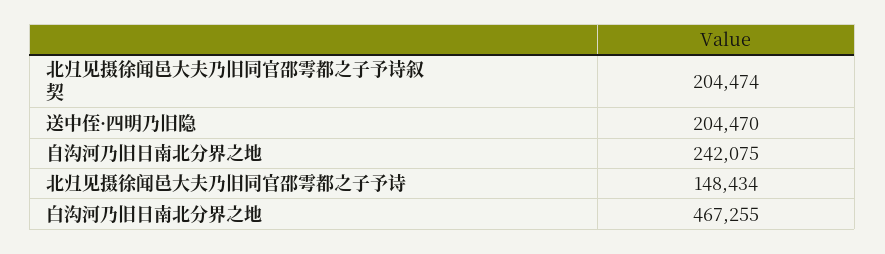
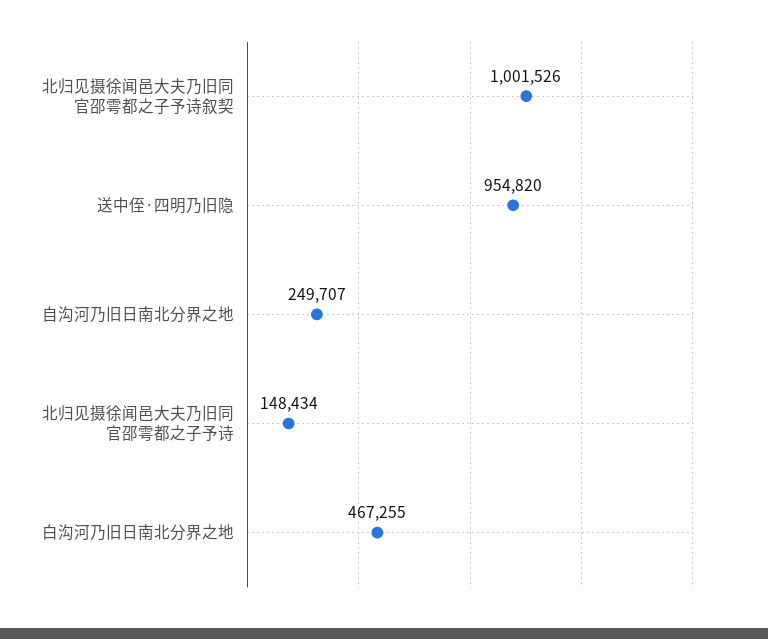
  {
-   "北归见摄徐闻邑大夫乃旧同官邵雩都之子予诗叙契": 204474,
+   "北归见摄徐闻邑大夫乃旧同官邵雩都之子予诗叙契": 1001526,
-   "送中侄·四明乃旧隐": 204470,
+   "送中侄·四明乃旧隐": 954820,
-   "自沟河乃旧日南北分界之地": 242075,
+   "自沟河乃旧日南北分界之地": 249707,
    "北归见摄徐闻邑大夫乃旧同官邵雩都之子予诗": 148434,
    "白沟河乃旧日南北分界之地": 467255
  }

